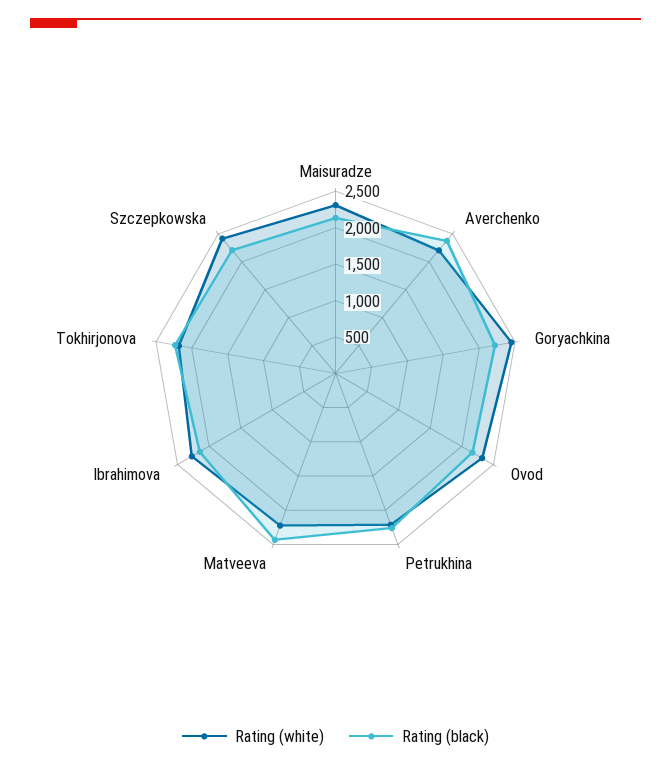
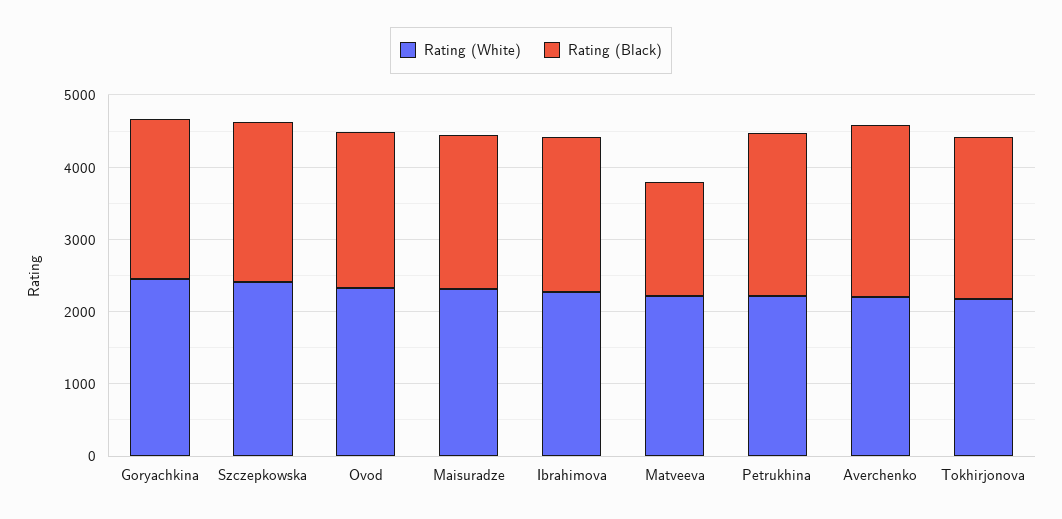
  {
    "Rating (white)": {
      "Maisuradze": 2400,
      "Averchenko": 2200,
      "Goryachkina": 2400,
      "Ovod": 2400,
      "Petrukhina": 2200,
      "Matveeva": 2200,
      "Ibrahimova": 2200,
      "Tokhirjonova": 2200,
      "Szczepkowska": 2400
    },
    "Rating (black)": {
      "Maisuradze": 2200,
      "Averchenko": 2400,
      "Goryachkina": 2200,
      "Ovod": 2200,
      "Petrukhina": 2200,
-     "Matveeva": 2500,
+     "Matveeva": 1600,
      "Ibrahimova": 2200,
      "Tokhirjonova": 2200,
      "Szczepkowska": 2200
    }
  }

